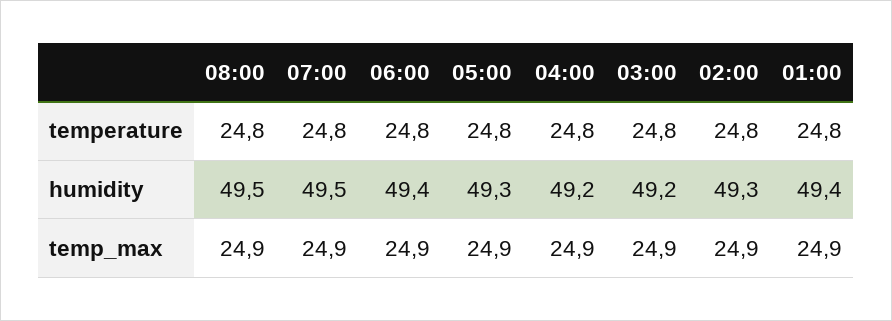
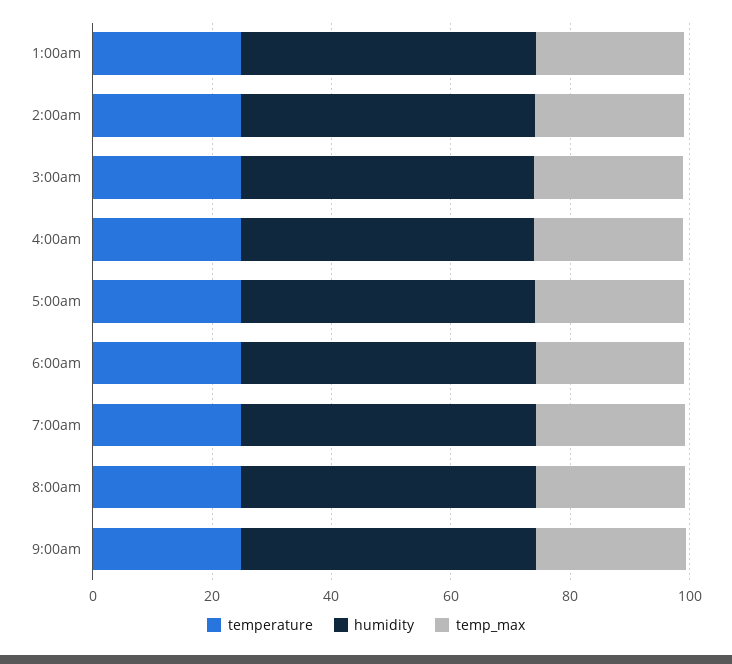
  {
    "temperature": {
      "08:00": 24.8,
      "07:00": 24.8,
      "06:00": 24.8,
      "05:00": 24.8,
      "04:00": 24.8,
      "03:00": 24.8,
      "02:00": 24.8,
-     "01:00": 24.8
+     "01:00": 24.8,
+     "9:00am": 25
    },
    "humidity": {
      "08:00": 49.5,
      "07:00": 49.5,
      "06:00": 49.4,
      "05:00": 49.3,
      "04:00": 49.2,
      "03:00": 49.2,
      "02:00": 49.3,
-     "01:00": 49.4
+     "01:00": 49.4,
+     "9:00am": 50
    },
    "temp_max": {
      "08:00": 24.9,
      "07:00": 24.9,
      "06:00": 24.9,
      "05:00": 24.9,
      "04:00": 24.9,
      "03:00": 24.9,
      "02:00": 24.9,
-     "01:00": 24.9
+     "01:00": 24.9,
+     "9:00am": 25
    }
  }

